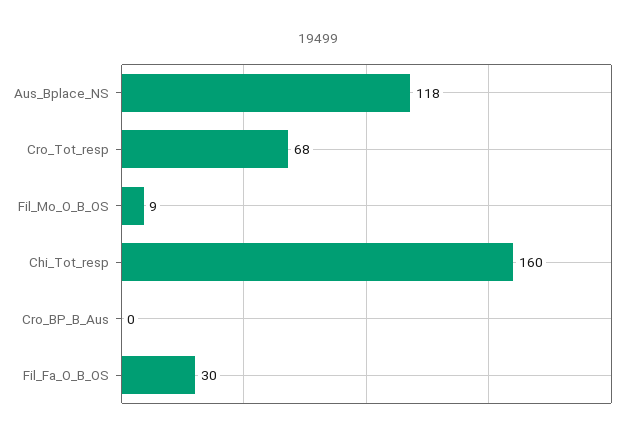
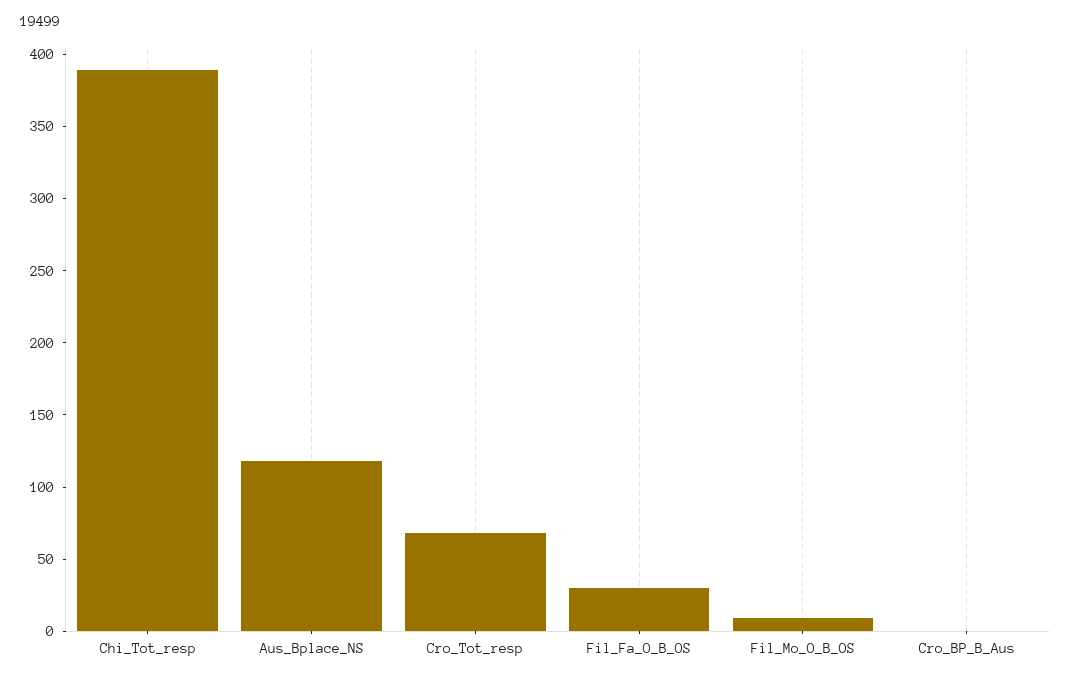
  {
    "Aus_Bplace_NS": 118,
    "Cro_Tot_resp": 68,
    "Fil_Mo_O_B_OS": 9,
-   "Chi_Tot_resp": 160,
+   "Chi_Tot_resp": 390,
    "Cro_BP_B_Aus": 0,
    "Fil_Fa_O_B_OS": 30
  }

